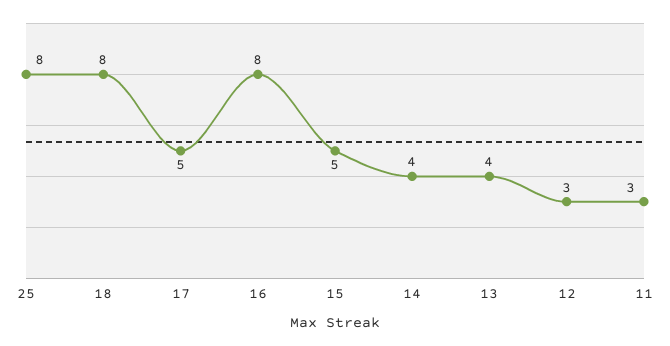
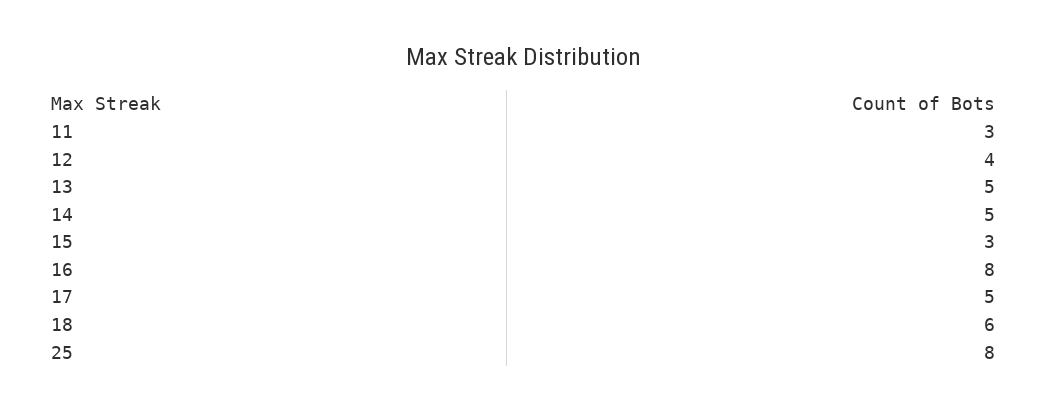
  {
    "25": 8,
-   "18": 8,
+   "18": 6,
    "17": 5,
    "16": 8,
-   "15": 5,
+   "15": 3,
-   "14": 4,
+   "14": 5,
-   "13": 4,
+   "13": 5,
-   "12": 3,
+   "12": 4,
    "11": 3
  }

